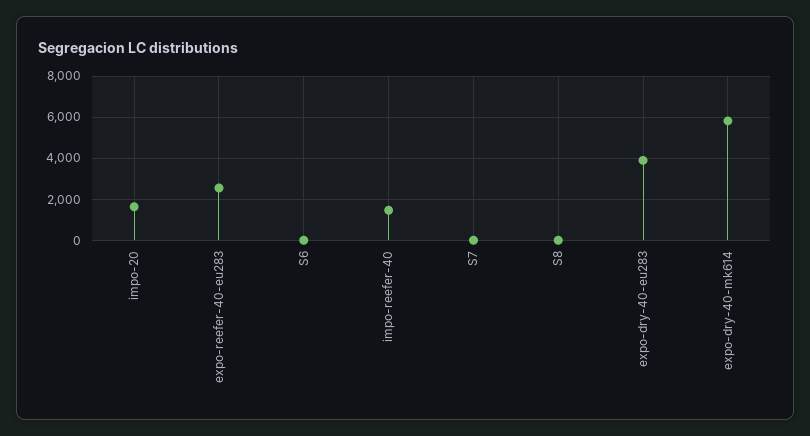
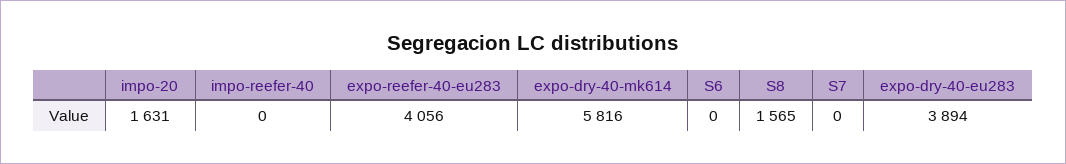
  {
    "impo-20": 1631,
-   "expo-reefer-40-eu283": 2500,
+   "expo-reefer-40-eu283": 4056,
    "S6": 0,
-   "impo-reefer-40": 1500,
+   "impo-reefer-40": 0,
    "S7": 0,
-   "S8": 0,
+   "S8": 1565,
    "expo-dry-40-eu283": 3894,
    "expo-dry-40-mk614": 5816
  }

